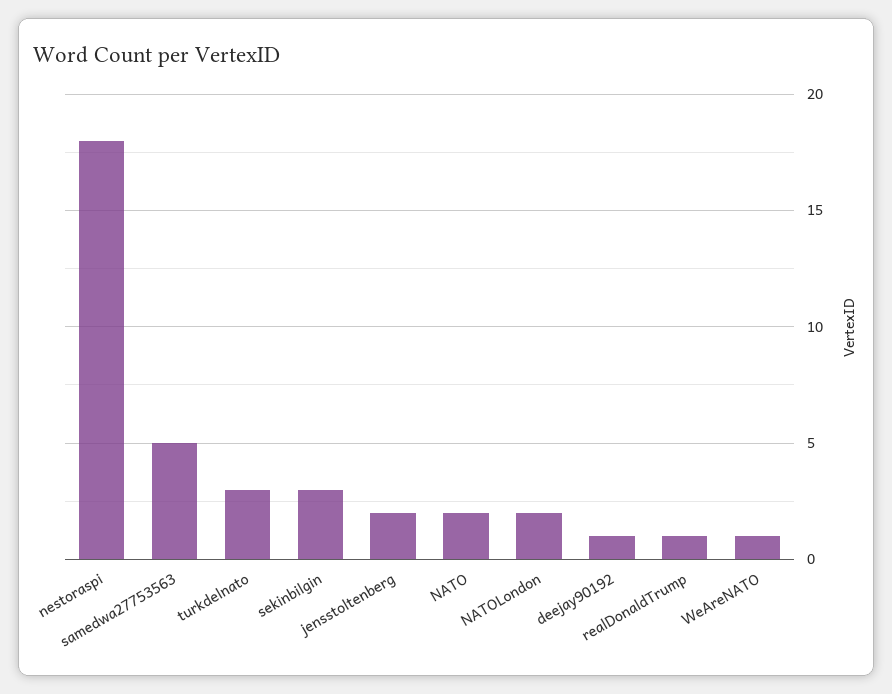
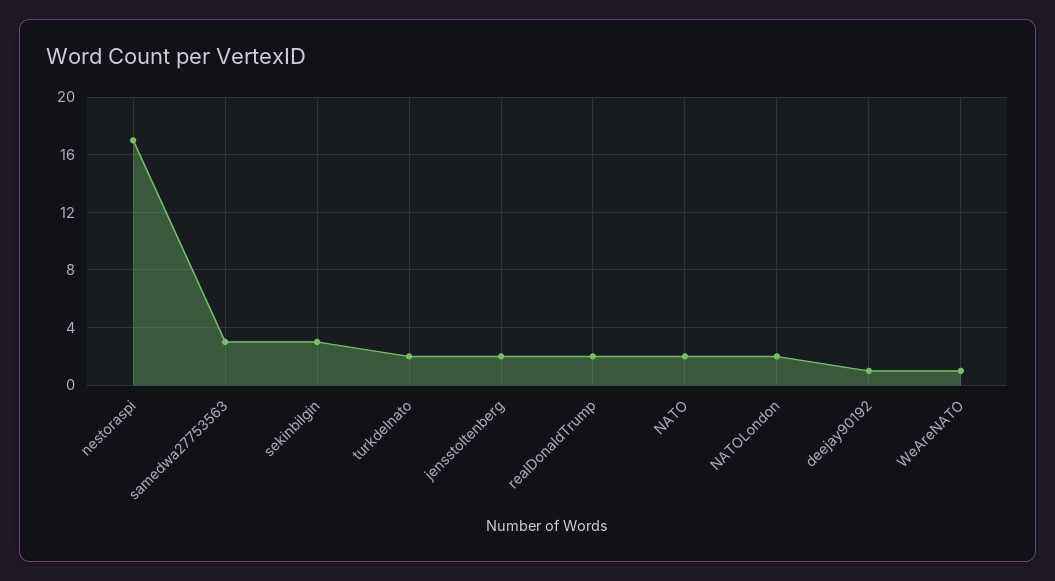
  {
-   "nestoraspi": 18,
+   "nestoraspi": 17,
-   "samedwa27753563": 5,
+   "samedwa27753563": 3,
-   "turkdelnato": 3,
+   "turkdelnato": 2,
    "sekinbilgin": 3,
    "jensstoltenberg": 2,
    "NATO": 2,
    "NATOLondon": 2,
    "deejay90192": 1,
-   "realDonaldTrump": 1,
+   "realDonaldTrump": 2,
    "WeAreNATO": 1
  }

